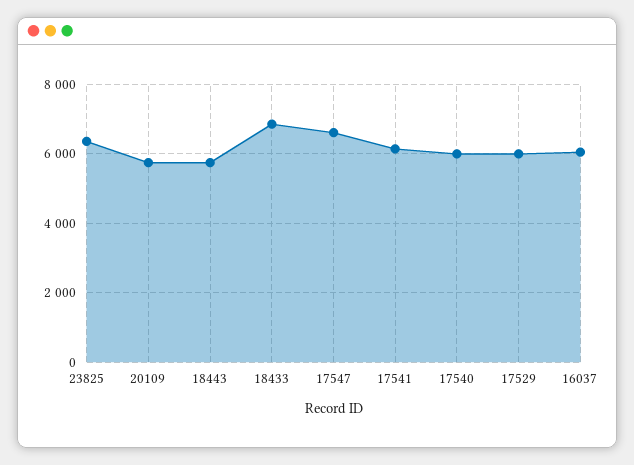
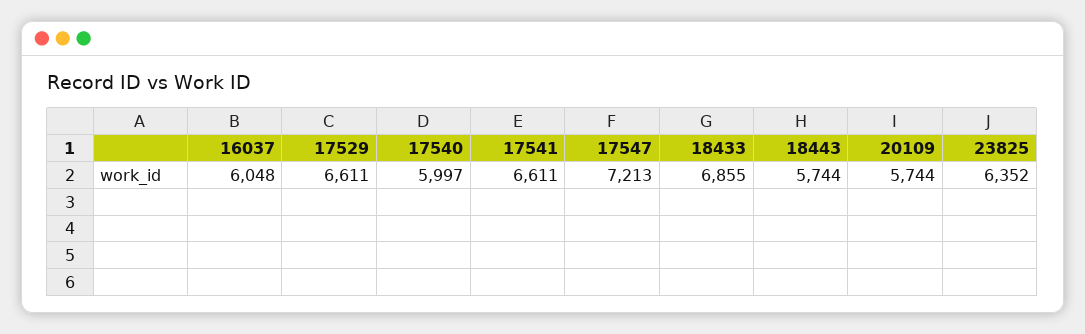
  {
    "23825": 6352,
    "20109": 5744,
    "18443": 5744,
    "18433": 6855,
-   "17547": 6600,
+   "17547": 7213,
-   "17541": 6200,
+   "17541": 6611,
    "17540": 5997,
-   "17529": 6000,
+   "17529": 6611,
    "16037": 6048
  }

